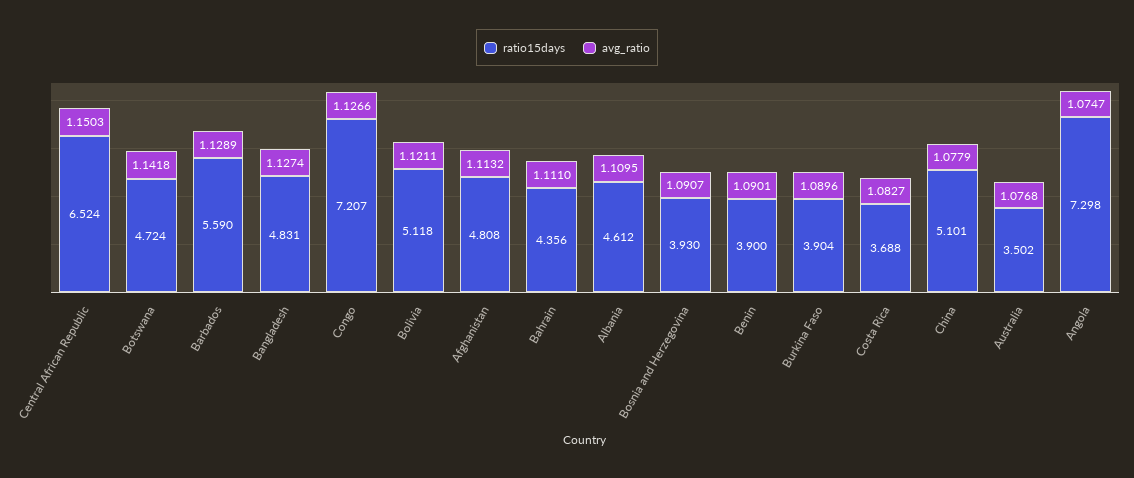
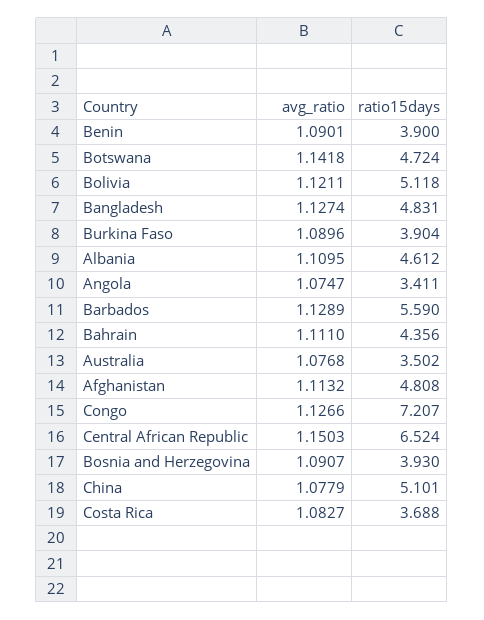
  {
    "ratio15days": {
      "Central African Republic": 6.524,
      "Botswana": 4.724,
      "Barbados": 5.59,
      "Bangladesh": 4.831,
      "Congo": 7.207,
      "Bolivia": 5.118,
      "Afghanistan": 4.808,
      "Bahrain": 4.356,
      "Albania": 4.612,
      "Bosnia and Herzegovina": 3.93,
      "Benin": 3.9,
      "Burkina Faso": 3.904,
      "Costa Rica": 3.688,
      "China": 5.101,
      "Australia": 3.502,
-     "Angola": 7.298
+     "Angola": 3.411
    },
    "avg_ratio": {
      "Central African Republic": 1.1503,
      "Botswana": 1.1418,
      "Barbados": 1.1289,
      "Bangladesh": 1.1274,
      "Congo": 1.1266,
      "Bolivia": 1.1211,
      "Afghanistan": 1.1132,
      "Bahrain": 1.111,
      "Albania": 1.1095,
      "Bosnia and Herzegovina": 1.0907,
      "Benin": 1.0901,
      "Burkina Faso": 1.0896,
      "Costa Rica": 1.0827,
      "China": 1.0779,
      "Australia": 1.0768,
      "Angola": 1.0747
    }
  }

